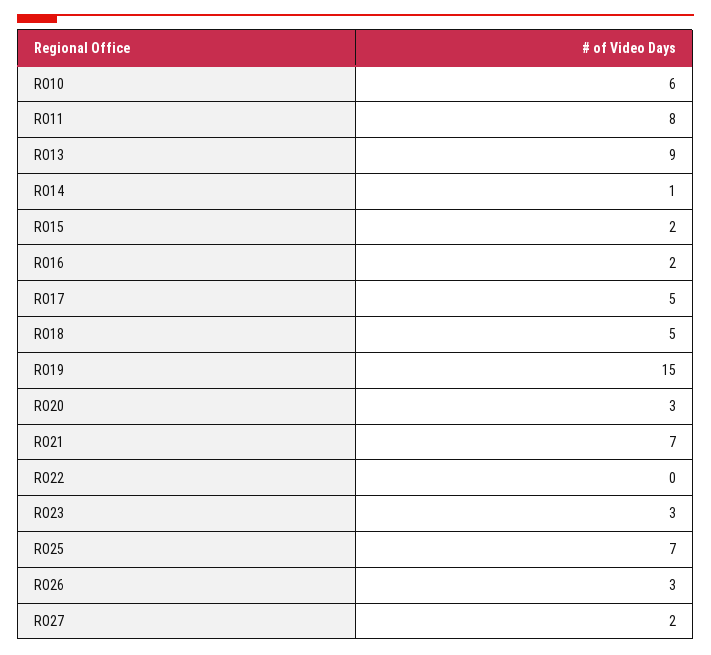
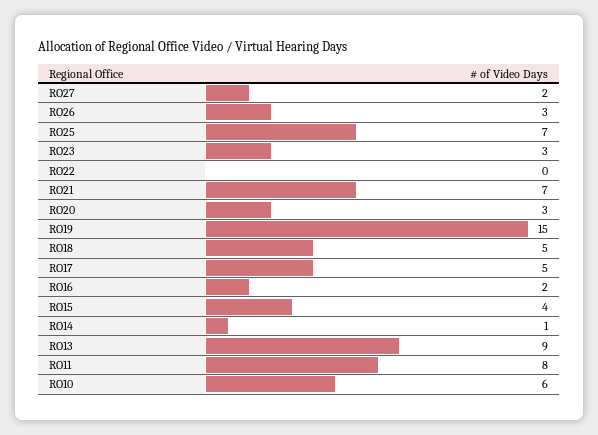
  {
    "RO10": 6,
    "RO11": 8,
    "RO13": 9,
    "RO14": 1,
-   "RO15": 2,
+   "RO15": 4,
    "RO16": 2,
    "RO17": 5,
    "RO18": 5,
    "RO19": 15,
    "RO20": 3,
    "RO21": 7,
    "RO22": 0,
    "RO23": 3,
    "RO25": 7,
    "RO26": 3,
    "RO27": 2
  }

